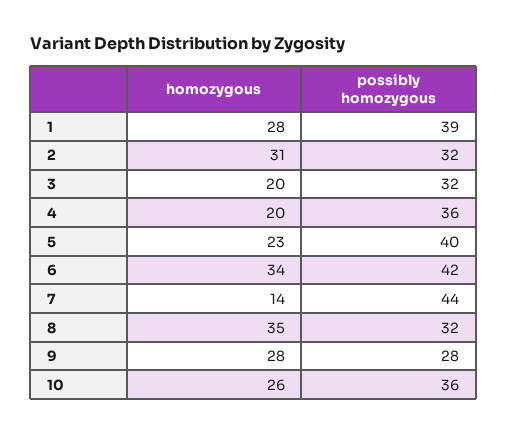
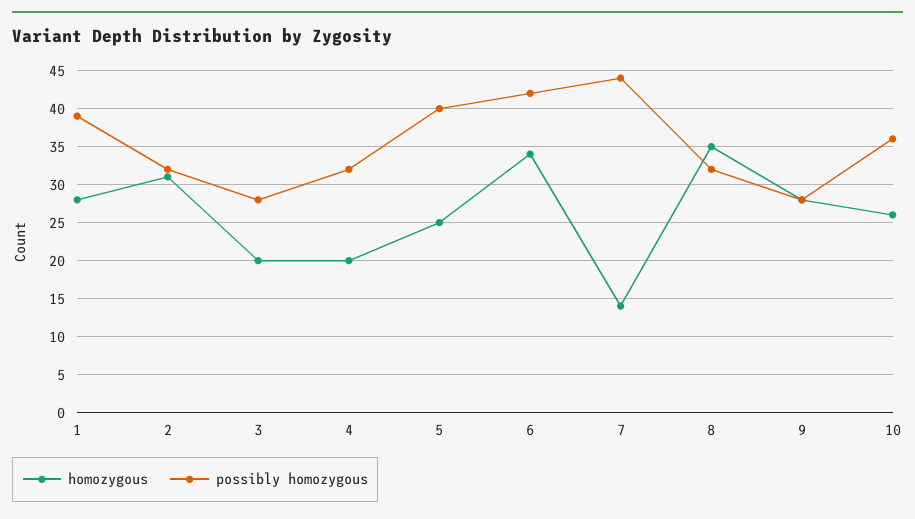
  {
    "homozygous": {
      "1": 28,
      "2": 31,
      "3": 20,
      "4": 20,
-     "5": 23,
+     "5": 25,
      "6": 34,
      "7": 14,
      "8": 35,
      "9": 28,
      "10": 26
    },
    "possibly homozygous": {
      "1": 39,
      "2": 32,
-     "3": 32,
+     "3": 28,
-     "4": 36,
+     "4": 32,
      "5": 40,
      "6": 42,
      "7": 44,
      "8": 32,
      "9": 28,
      "10": 36
    }
  }

